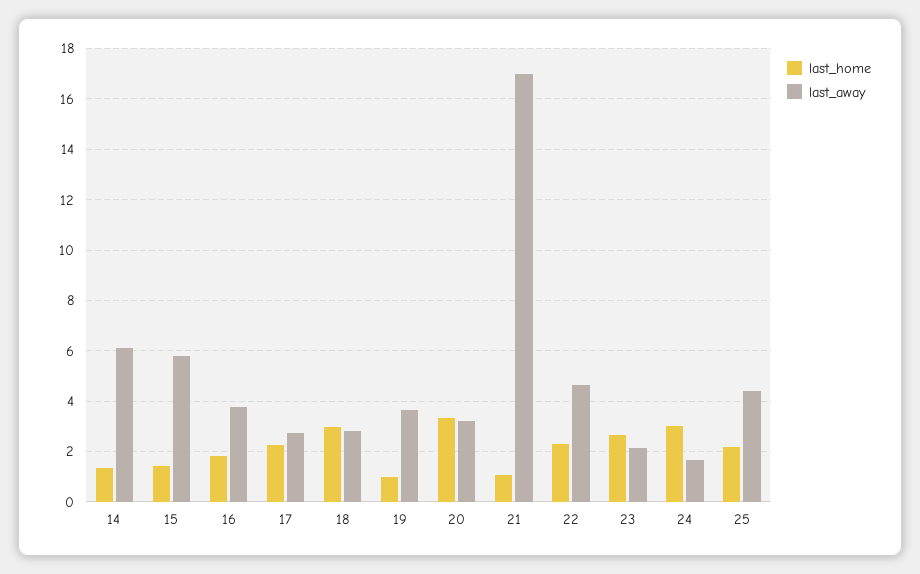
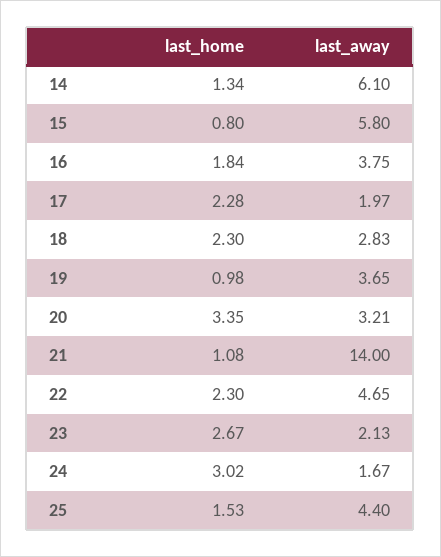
  {
    "last_home": {
      "14": 1.34,
-     "15": 1.5,
+     "15": 0.8,
      "16": 1.84,
      "17": 2.28,
-     "18": 3,
+     "18": 2.3,
      "19": 0.98,
      "20": 3.35,
      "21": 1.08,
      "22": 2.3,
      "23": 2.67,
      "24": 3.02,
-     "25": 2.25
+     "25": 1.53
    },
    "last_away": {
      "14": 6.1,
      "15": 5.8,
      "16": 3.75,
-     "17": 2.75,
+     "17": 1.97,
      "18": 2.83,
      "19": 3.65,
      "20": 3.21,
-     "21": 17,
+     "21": 14,
      "22": 4.65,
      "23": 2.13,
      "24": 1.67,
      "25": 4.4
    }
  }

